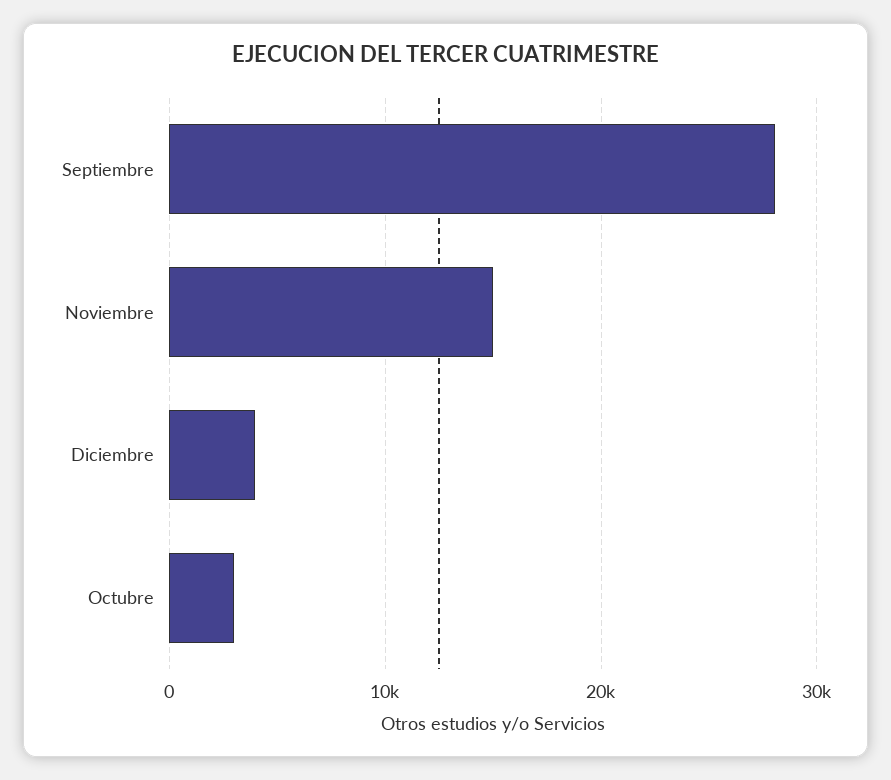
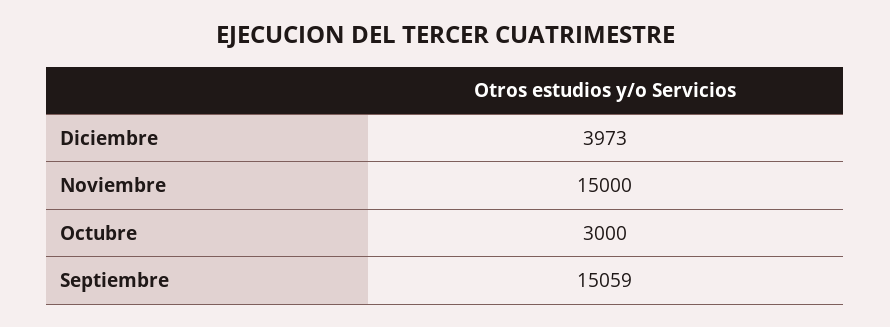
  {
-   "Septiembre": 28000,
+   "Septiembre": 15059,
    "Noviembre": 15000,
    "Diciembre": 3973,
    "Octubre": 3000
  }

